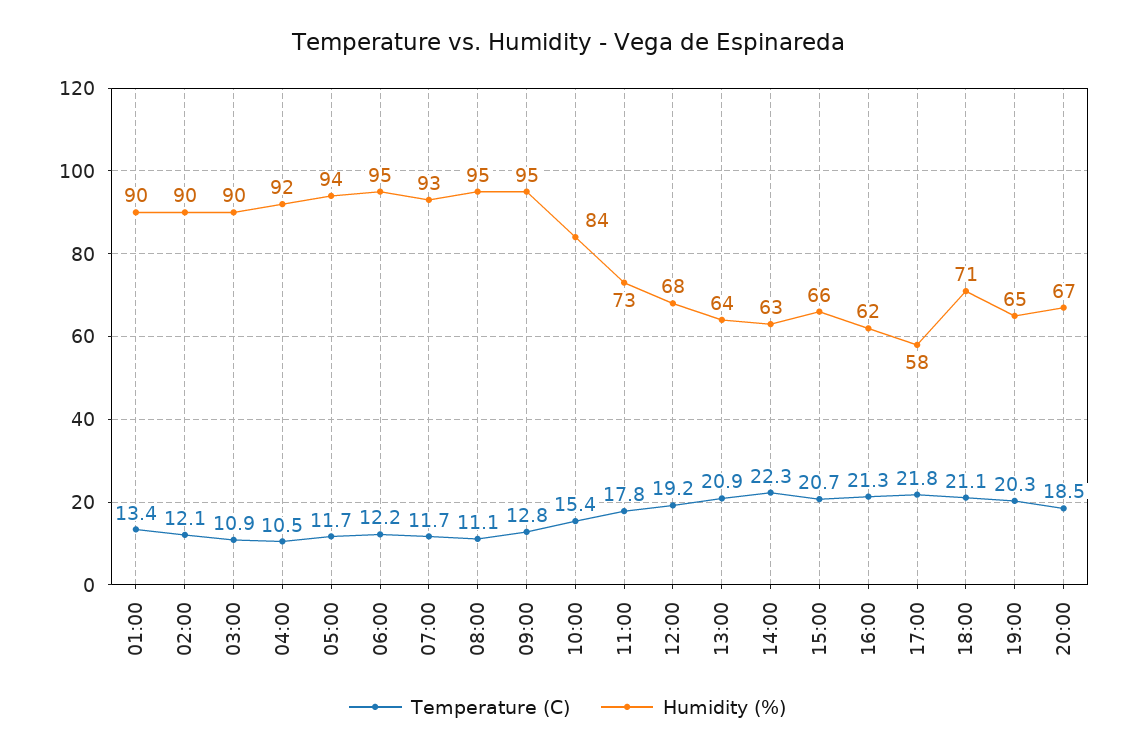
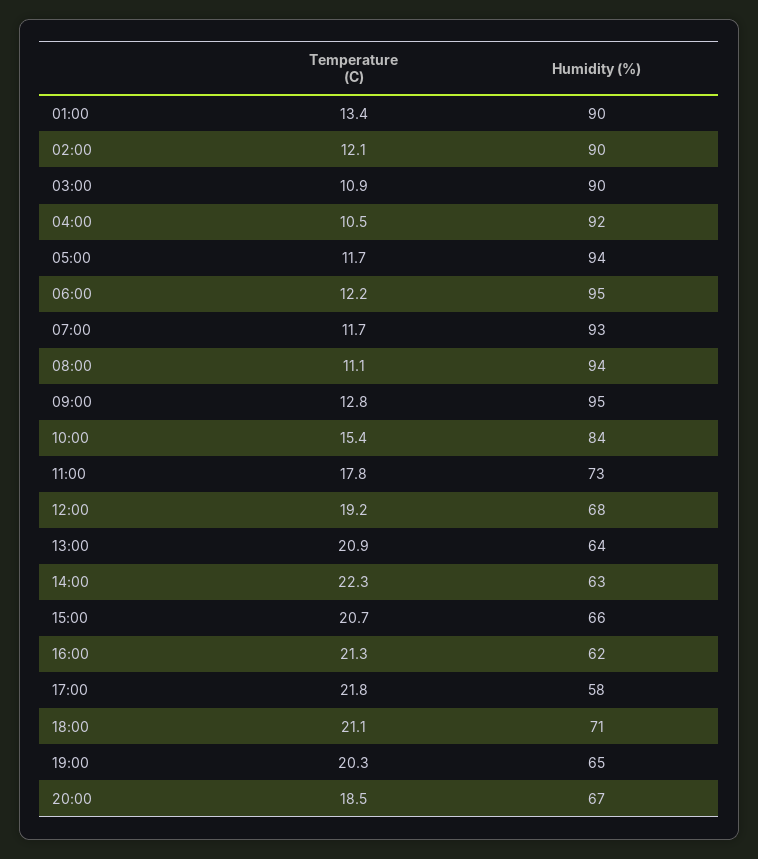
  {
    "Temperature (C)": {
      "01:00": 13.4,
      "02:00": 12.1,
      "03:00": 10.9,
      "04:00": 10.5,
      "05:00": 11.7,
      "06:00": 12.2,
      "07:00": 11.7,
      "08:00": 11.1,
      "09:00": 12.8,
      "10:00": 15.4,
      "11:00": 17.8,
      "12:00": 19.2,
      "13:00": 20.9,
      "14:00": 22.3,
      "15:00": 20.7,
      "16:00": 21.3,
      "17:00": 21.8,
      "18:00": 21.1,
      "19:00": 20.3,
      "20:00": 18.5
    },
    "Humidity (%)": {
      "01:00": 90,
      "02:00": 90,
      "03:00": 90,
      "04:00": 92,
      "05:00": 94,
      "06:00": 95,
      "07:00": 93,
-     "08:00": 95,
+     "08:00": 94,
      "09:00": 95,
      "10:00": 84,
      "11:00": 73,
      "12:00": 68,
      "13:00": 64,
      "14:00": 63,
      "15:00": 66,
      "16:00": 62,
      "17:00": 58,
      "18:00": 71,
      "19:00": 65,
      "20:00": 67
    }
  }

